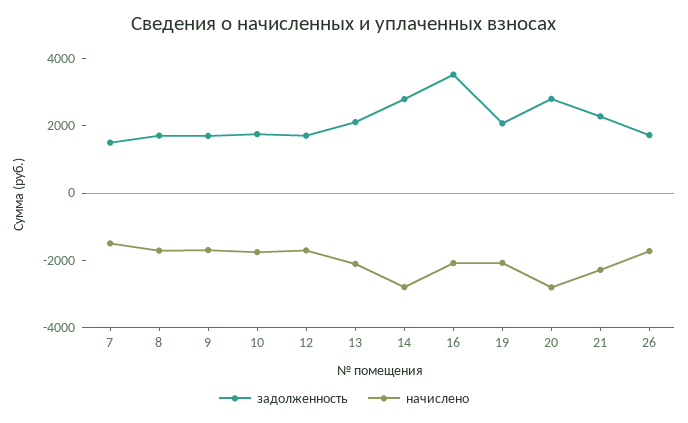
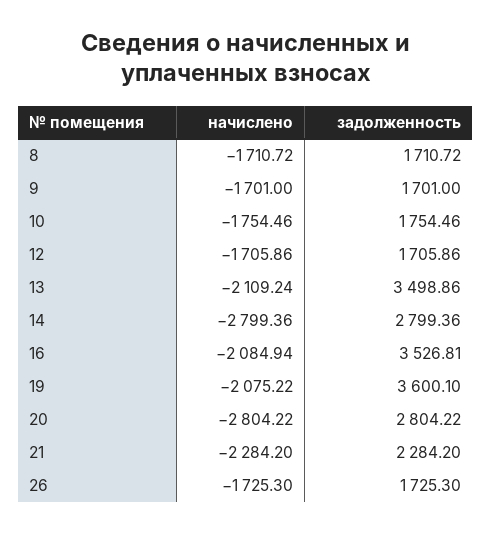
  {
    "задолженность": {
-     "7": 1500,
      "8": 1710.72,
      "9": 1701,
      "10": 1754.46,
      "12": 1705.86,
-     "13": 2000,
+     "13": 3498.86,
      "14": 2799.36,
      "16": 3526.81,
-     "19": 2000,
+     "19": 3600.1,
      "20": 2804.22,
      "21": 2284.2,
      "26": 1725.3
    },
    "начислено": {
-     "7": -1500,
      "8": -1710.72,
      "9": -1701,
      "10": -1754.46,
      "12": -1705.86,
      "13": -2109.24,
      "14": -2799.36,
      "16": -2084.94,
      "19": -2075.22,
      "20": -2804.22,
      "21": -2284.2,
      "26": -1725.3
    }
  }

